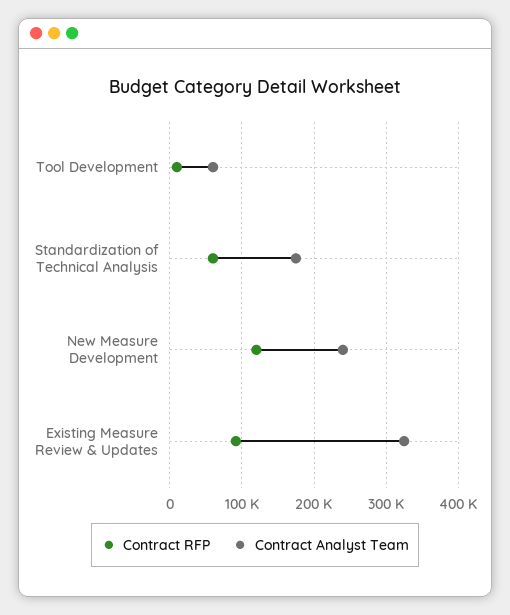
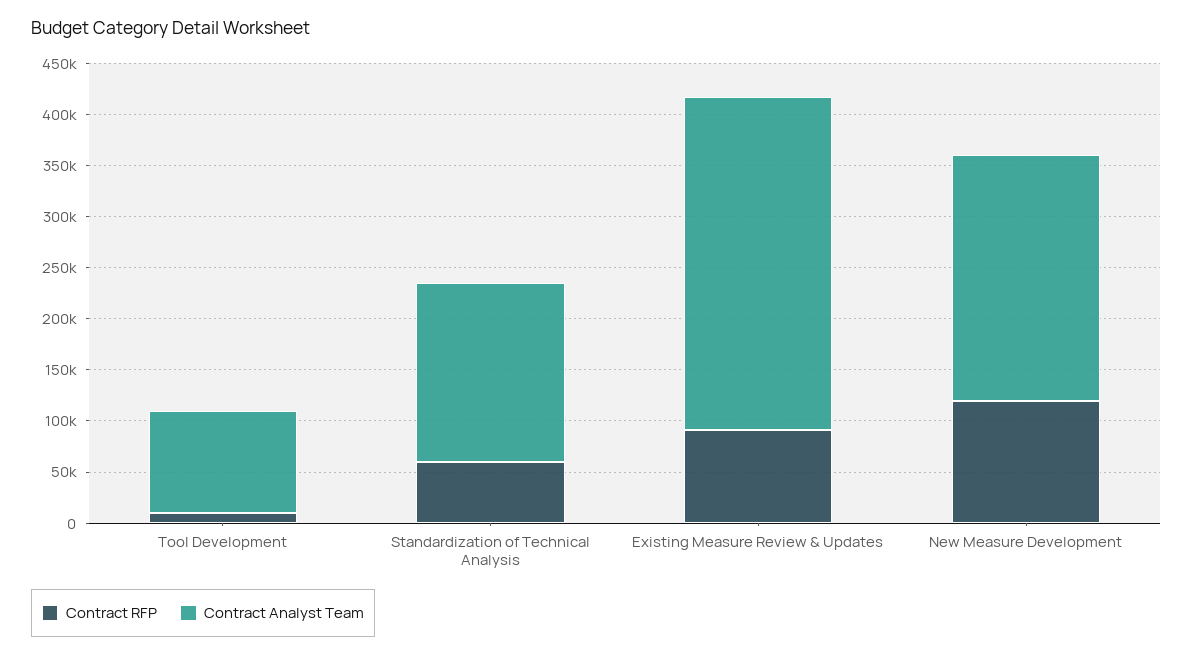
  {
    "Contract RFP": {
      "Tool Development": 10000,
      "Standardization of Technical Analysis": 60000,
      "New Measure Development": 120000,
      "Existing Measure Review & Updates": 90000
    },
    "Contract Analyst Team": {
-     "Tool Development": 60000,
+     "Tool Development": 100000,
      "Standardization of Technical Analysis": 180000,
      "New Measure Development": 240000,
      "Existing Measure Review & Updates": 330000
    }
  }

